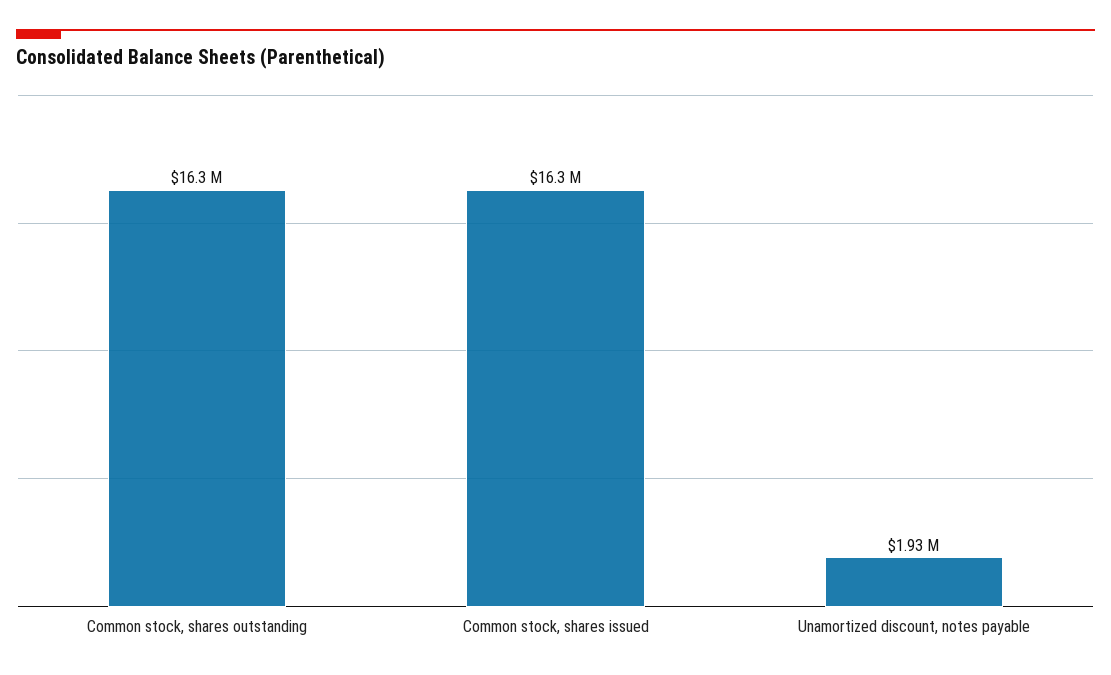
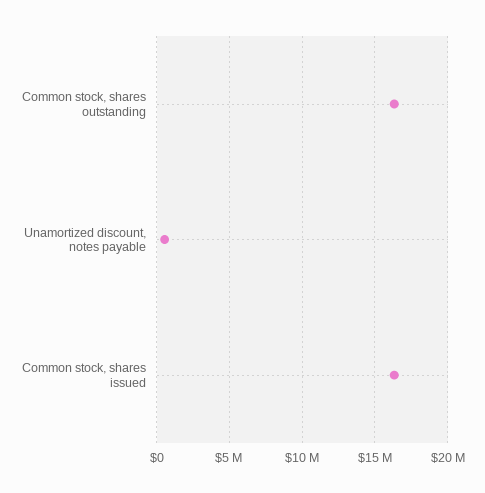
  {
    "Common stock, shares outstanding": 16300000,
    "Common stock, shares issued": 16300000,
-   "Unamortized discount, notes payable": 1930000
+   "Unamortized discount, notes payable": 500000
  }

